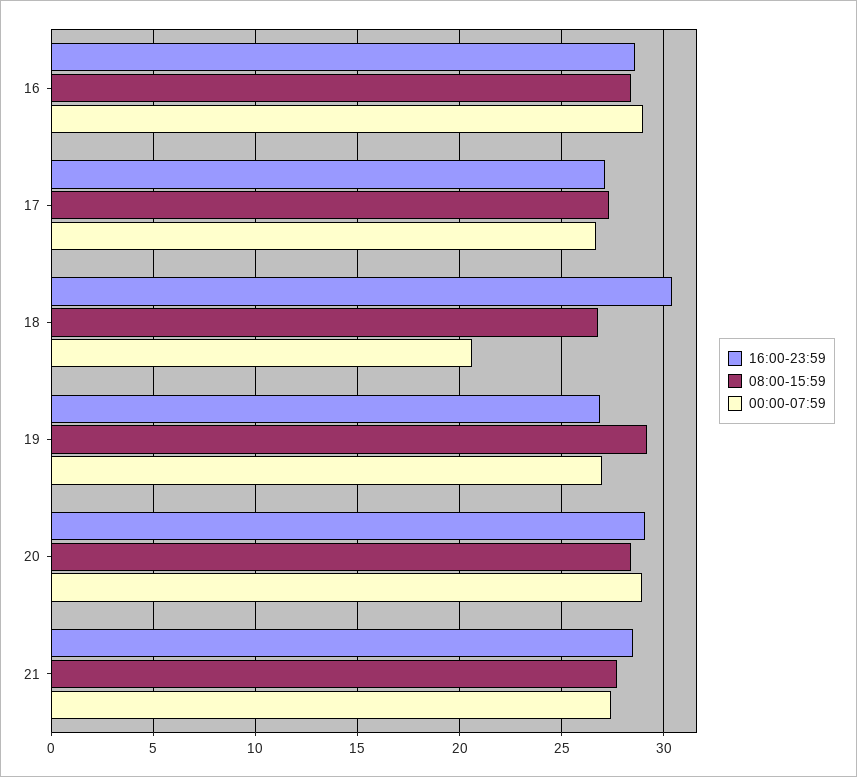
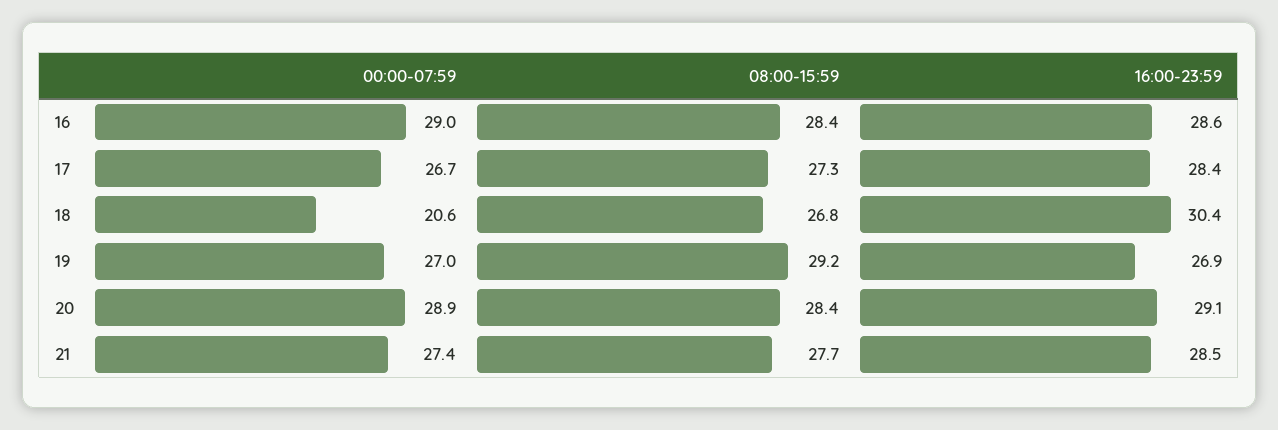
  {
    "16:00-23:59": {
      "16": 28.6,
-     "17": 27,
+     "17": 28.4,
      "18": 30.4,
      "19": 26.9,
      "20": 29.1,
      "21": 28.5
    },
    "08:00-15:59": {
      "16": 28.4,
      "17": 27.3,
      "18": 26.8,
      "19": 29.2,
      "20": 28.4,
      "21": 27.7
    },
    "00:00-07:59": {
      "16": 29,
      "17": 26.7,
      "18": 20.6,
      "19": 27,
      "20": 28.9,
      "21": 27.4
    }
  }

